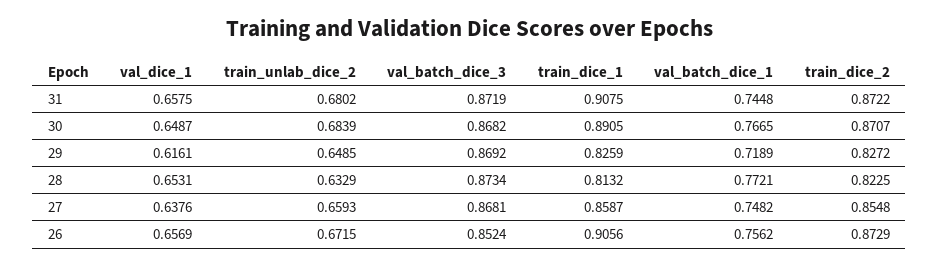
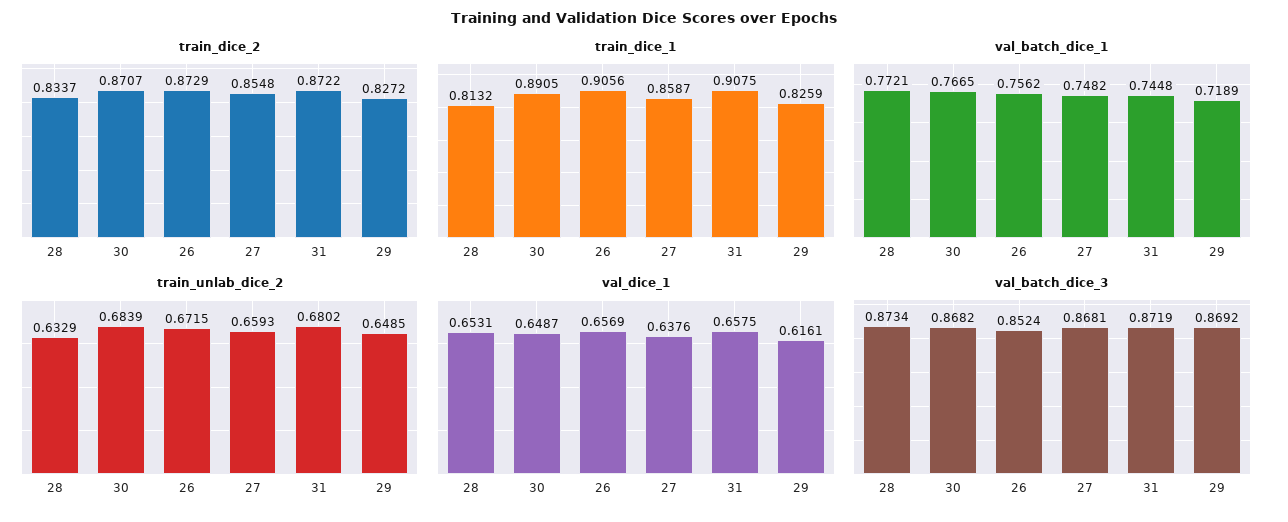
  {
    "val_dice_1": {
      "31": 0.6575,
      "30": 0.6487,
      "29": 0.6161,
      "28": 0.6531,
      "27": 0.6376,
      "26": 0.6569
    },
    "train_unlab_dice_2": {
      "31": 0.6802,
      "30": 0.6839,
      "29": 0.6485,
      "28": 0.6329,
      "27": 0.6593,
      "26": 0.6715
    },
    "val_batch_dice_3": {
      "31": 0.8719,
      "30": 0.8682,
      "29": 0.8692,
      "28": 0.8734,
      "27": 0.8681,
      "26": 0.8524
    },
    "train_dice_1": {
      "31": 0.9075,
      "30": 0.8905,
      "29": 0.8259,
      "28": 0.8132,
      "27": 0.8587,
      "26": 0.9056
    },
    "val_batch_dice_1": {
      "31": 0.7448,
      "30": 0.7665,
      "29": 0.7189,
      "28": 0.7721,
      "27": 0.7482,
      "26": 0.7562
    },
    "train_dice_2": {
      "31": 0.8722,
      "30": 0.8707,
      "29": 0.8272,
-     "28": 0.8225,
+     "28": 0.8337,
      "27": 0.8548,
      "26": 0.8729
    }
  }

